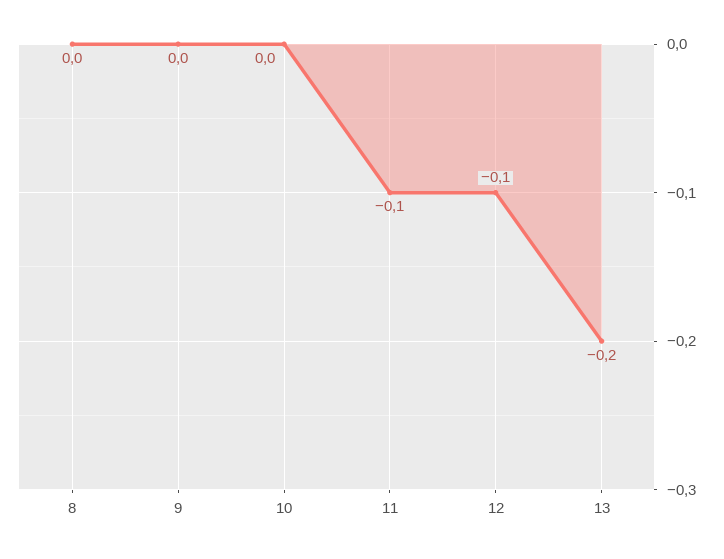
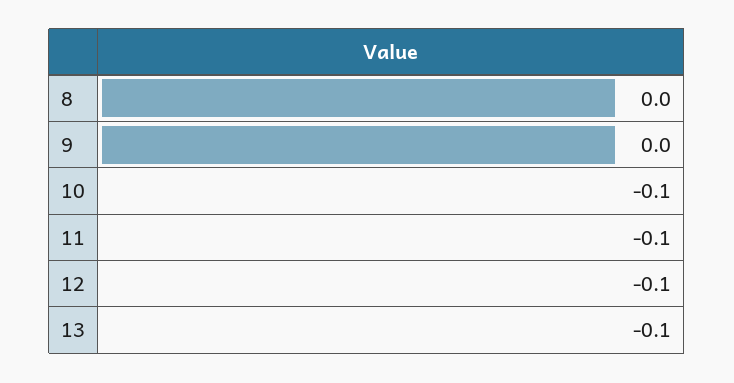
  {
    "8": 0,
    "9": 0,
-   "10": 0,
+   "10": -0.1,
    "11": -0.1,
    "12": -0.1,
-   "13": -0.2
+   "13": -0.1
  }

